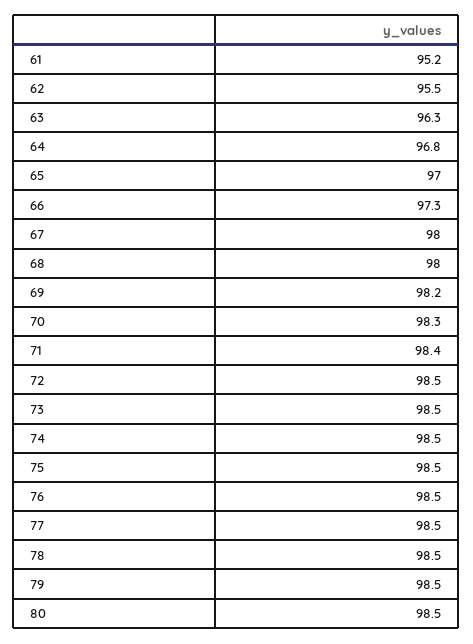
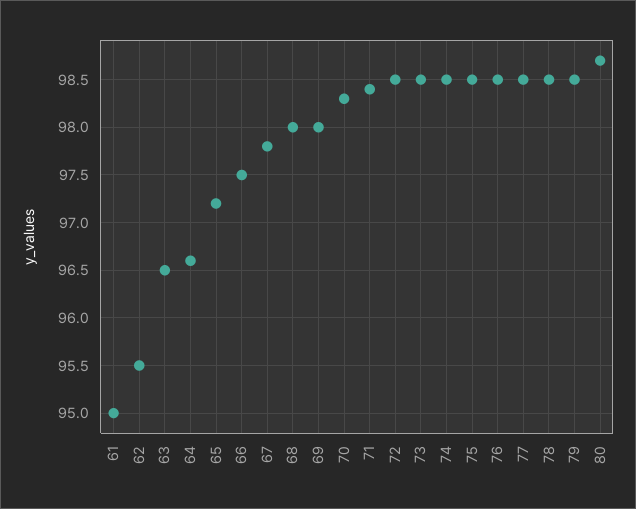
  {
-   "61": 95.2,
+   "61": 95,
    "62": 95.5,
-   "63": 96.3,
+   "63": 96.5,
-   "64": 96.8,
+   "64": 96.6,
-   "65": 97,
+   "65": 97.2,
-   "66": 97.3,
+   "66": 97.5,
-   "67": 98,
+   "67": 97.8,
    "68": 98,
-   "69": 98.2,
+   "69": 98,
    "70": 98.3,
    "71": 98.4,
    "72": 98.5,
    "73": 98.5,
    "74": 98.5,
    "75": 98.5,
    "76": 98.5,
    "77": 98.5,
    "78": 98.5,
    "79": 98.5,
-   "80": 98.5
+   "80": 98.7
  }

